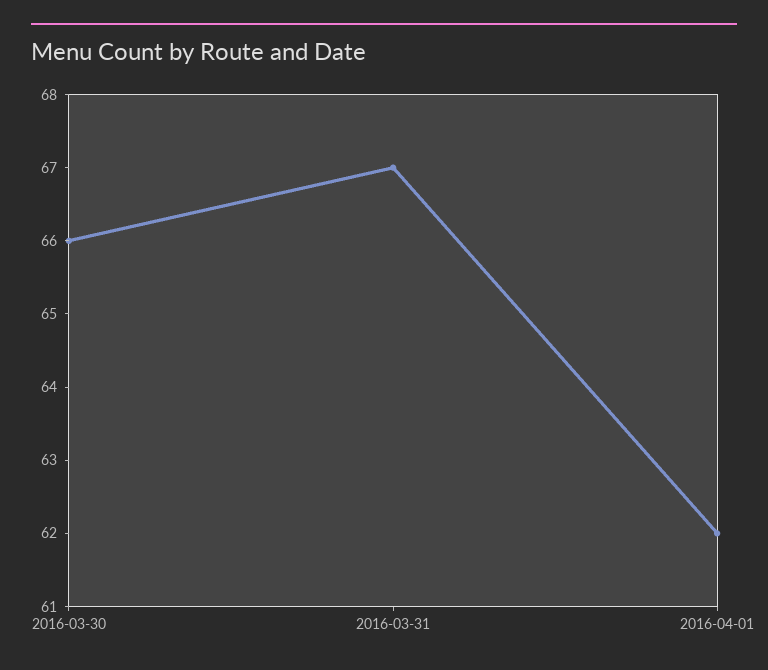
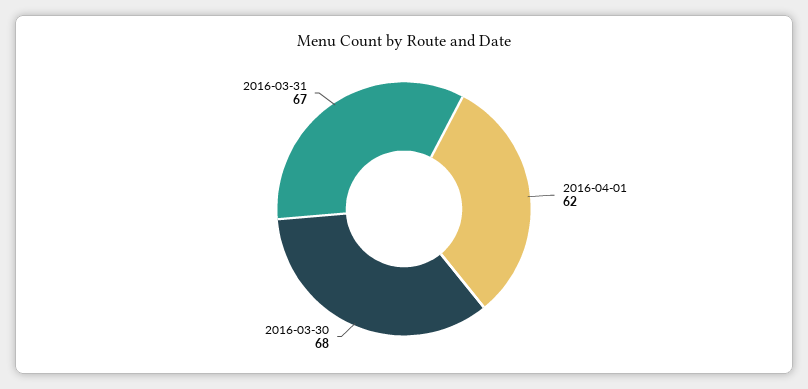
  {
-   "2016-03-30": 66,
+   "2016-03-30": 68,
    "2016-03-31": 67,
    "2016-04-01": 62
  }

